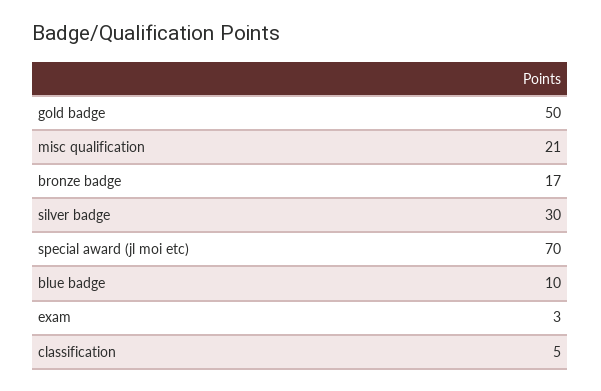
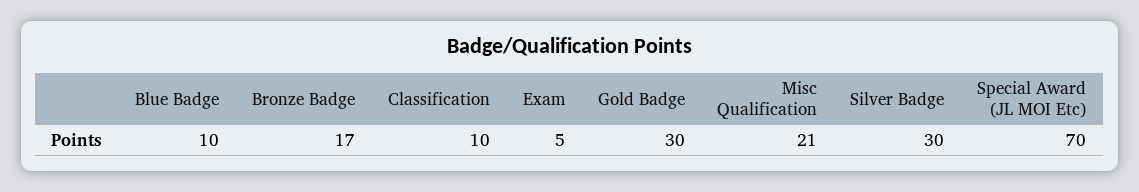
  {
-   "gold badge": 50,
+   "gold badge": 30,
    "misc qualification": 21,
    "bronze badge": 17,
    "silver badge": 30,
    "special award (jl moi etc)": 70,
    "blue badge": 10,
-   "exam": 3,
+   "exam": 5,
-   "classification": 5
+   "classification": 10
  }

